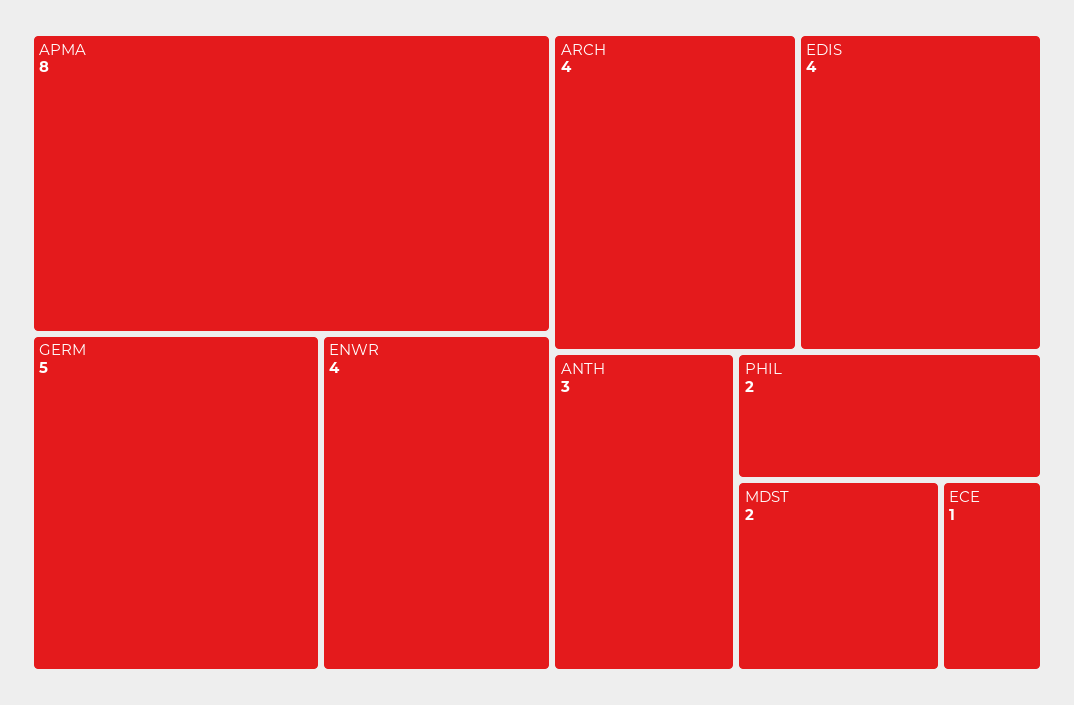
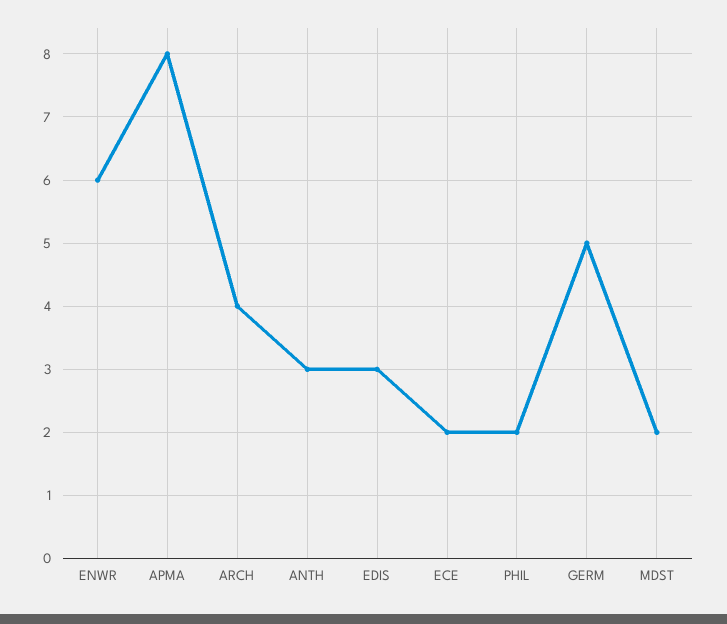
  {
    "APMA": 8,
    "GERM": 5,
-   "ENWR": 4,
+   "ENWR": 6,
    "ARCH": 4,
-   "EDIS": 4,
+   "EDIS": 3,
    "ANTH": 3,
    "PHIL": 2,
    "MDST": 2,
-   "ECE": 1
+   "ECE": 2
  }

